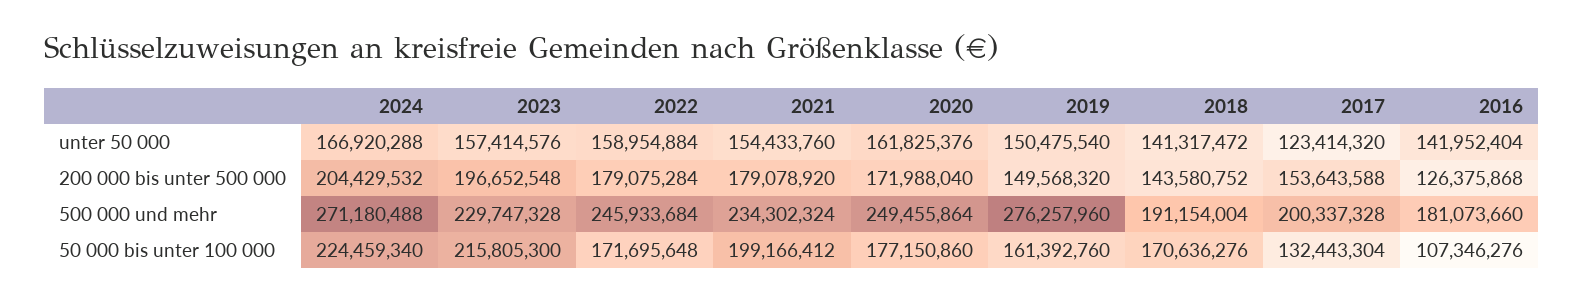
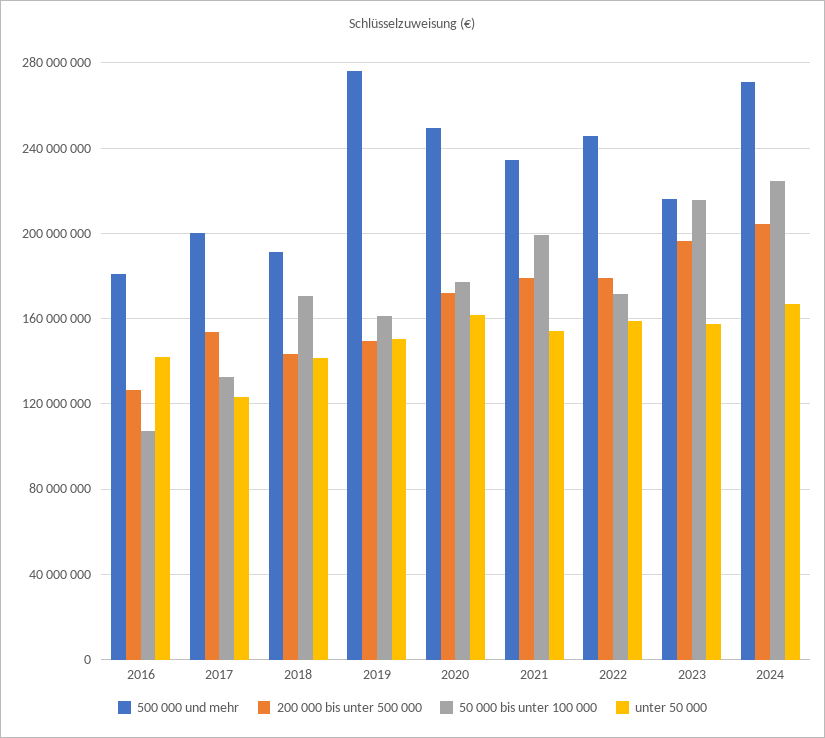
  {
    "unter 50 000": {
      "2024": 166920288,
      "2023": 157414576,
      "2022": 158954884,
      "2021": 154433760,
      "2020": 161825376,
      "2019": 150475540,
      "2018": 141317472,
      "2017": 123414320,
      "2016": 141952404
    },
    "200 000 bis unter 500 000": {
      "2024": 204429532,
      "2023": 196652548,
      "2022": 179075284,
      "2021": 179078920,
      "2020": 171988040,
      "2019": 149568320,
      "2018": 143580752,
      "2017": 153643588,
      "2016": 126375868
    },
    "500 000 und mehr": {
      "2024": 271180488,
-     "2023": 229747328,
+     "2023": 215000000,
      "2022": 245933684,
      "2021": 234302324,
      "2020": 249455864,
      "2019": 276257960,
      "2018": 191154004,
      "2017": 200337328,
      "2016": 181073660
    },
    "50 000 bis unter 100 000": {
      "2024": 224459340,
      "2023": 215805300,
      "2022": 171695648,
      "2021": 199166412,
      "2020": 177150860,
      "2019": 161392760,
      "2018": 170636276,
      "2017": 132443304,
      "2016": 107346276
    }
  }

